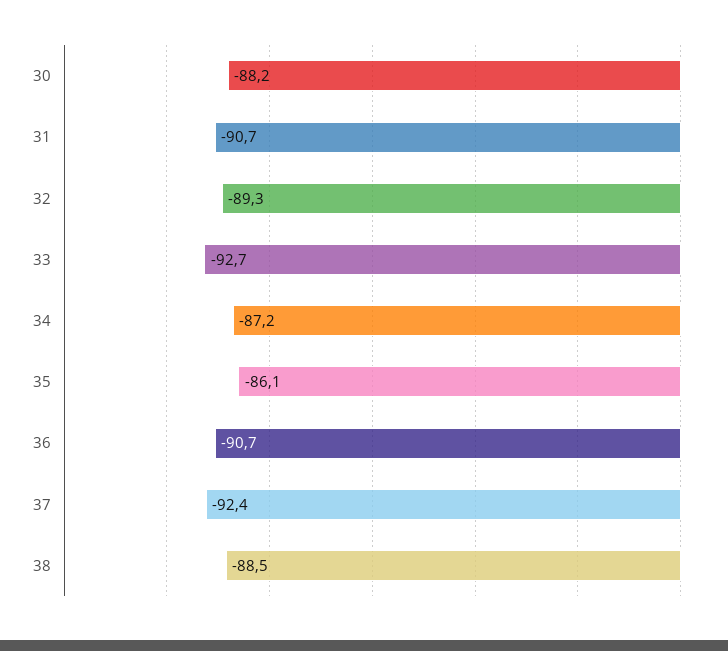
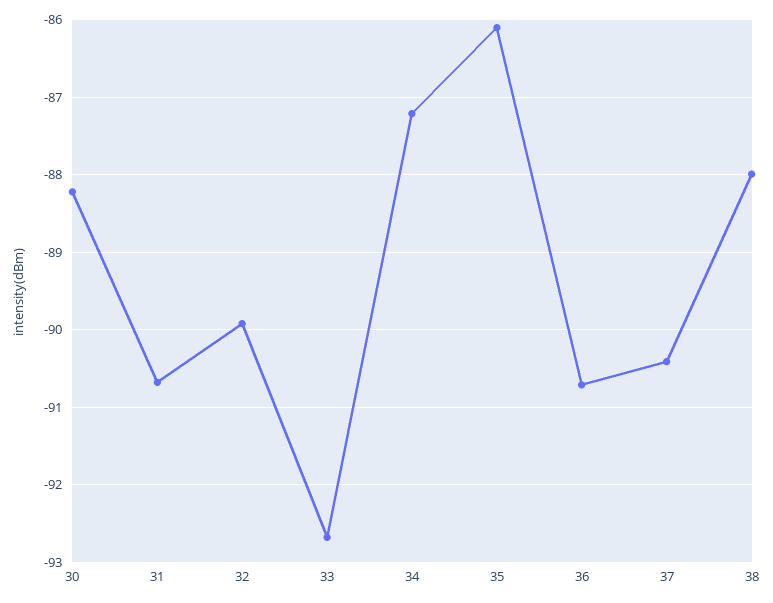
  {
    "30": -88.2,
    "31": -90.7,
-   "32": -89.3,
+   "32": -89.9,
    "33": -92.7,
    "34": -87.2,
    "35": -86.1,
    "36": -90.7,
-   "37": -92.4,
+   "37": -90.4,
-   "38": -88.5
+   "38": -88
  }

